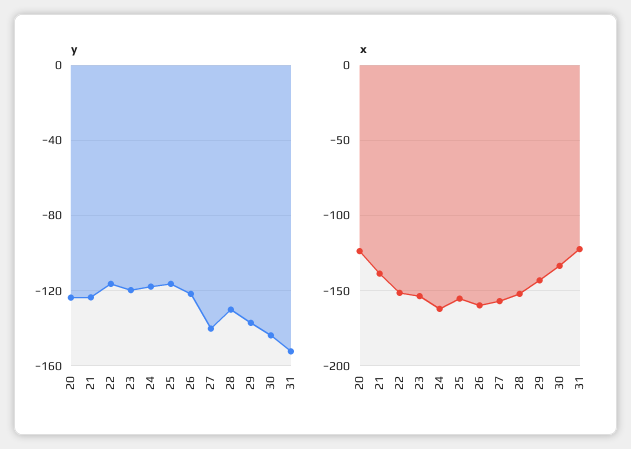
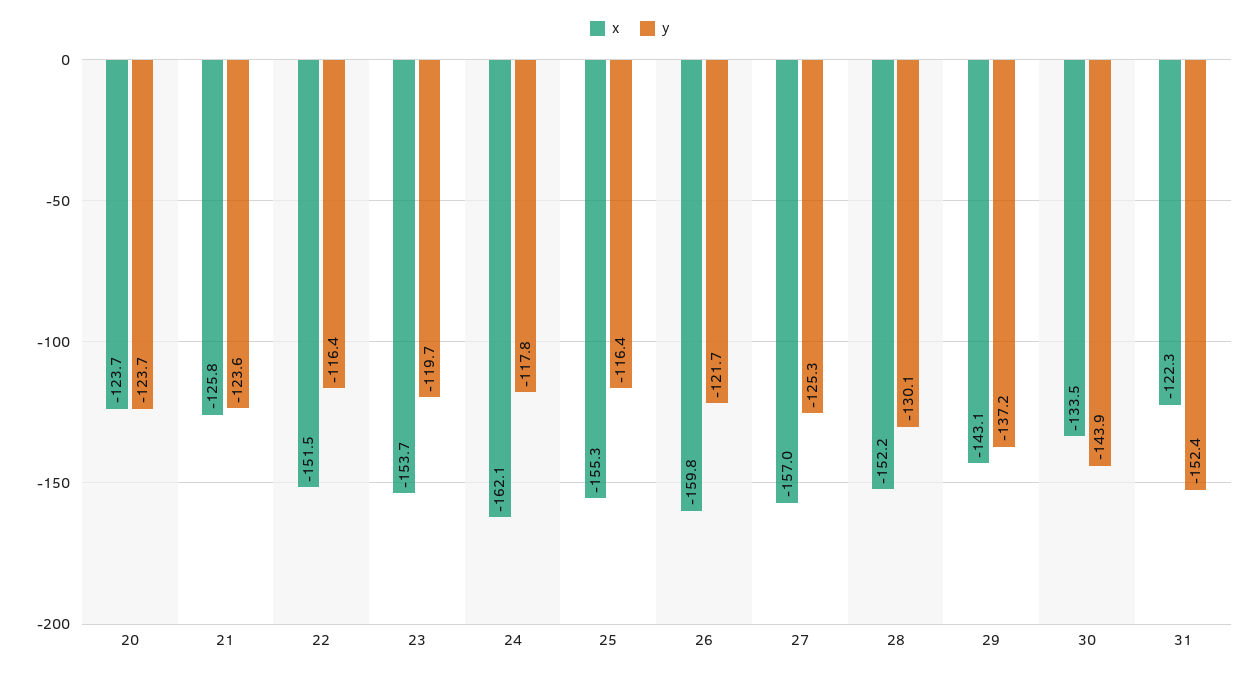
  {
    "y": {
      "20": -123.7,
      "21": -123.6,
      "22": -116.4,
      "23": -119.7,
      "24": -117.8,
      "25": -116.4,
      "26": -121.7,
-     "27": -140,
+     "27": -125.3,
      "28": -130.1,
      "29": -137.2,
      "30": -143.9,
      "31": -152.4
    },
    "x": {
      "20": -123.7,
-     "21": -140,
+     "21": -125.8,
      "22": -151.5,
      "23": -153.7,
      "24": -162.1,
      "25": -155.3,
      "26": -159.8,
      "27": -157,
      "28": -152.2,
      "29": -143.1,
      "30": -133.5,
      "31": -122.3
    }
  }

